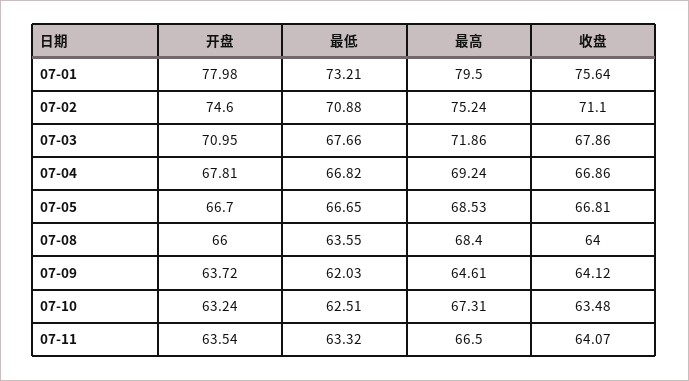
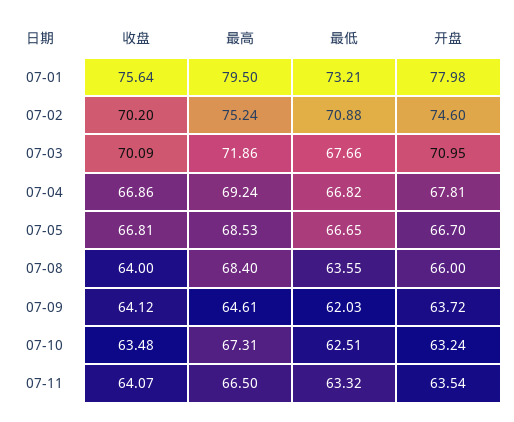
  {
    "开盘": {
      "07-01": 77.98,
      "07-02": 74.6,
      "07-03": 70.95,
      "07-04": 67.81,
      "07-05": 66.7,
      "07-08": 66,
      "07-09": 63.72,
      "07-10": 63.24,
      "07-11": 63.54
    },
    "最低": {
      "07-01": 73.21,
      "07-02": 70.88,
      "07-03": 67.66,
      "07-04": 66.82,
      "07-05": 66.65,
      "07-08": 63.55,
      "07-09": 62.03,
      "07-10": 62.51,
      "07-11": 63.32
    },
    "最高": {
      "07-01": 79.5,
      "07-02": 75.24,
      "07-03": 71.86,
      "07-04": 69.24,
      "07-05": 68.53,
      "07-08": 68.4,
      "07-09": 64.61,
      "07-10": 67.31,
      "07-11": 66.5
    },
    "收盘": {
      "07-01": 75.64,
-     "07-02": 71.1,
+     "07-02": 70.2,
-     "07-03": 67.86,
+     "07-03": 70.09,
      "07-04": 66.86,
      "07-05": 66.81,
      "07-08": 64,
      "07-09": 64.12,
      "07-10": 63.48,
      "07-11": 64.07
    }
  }

